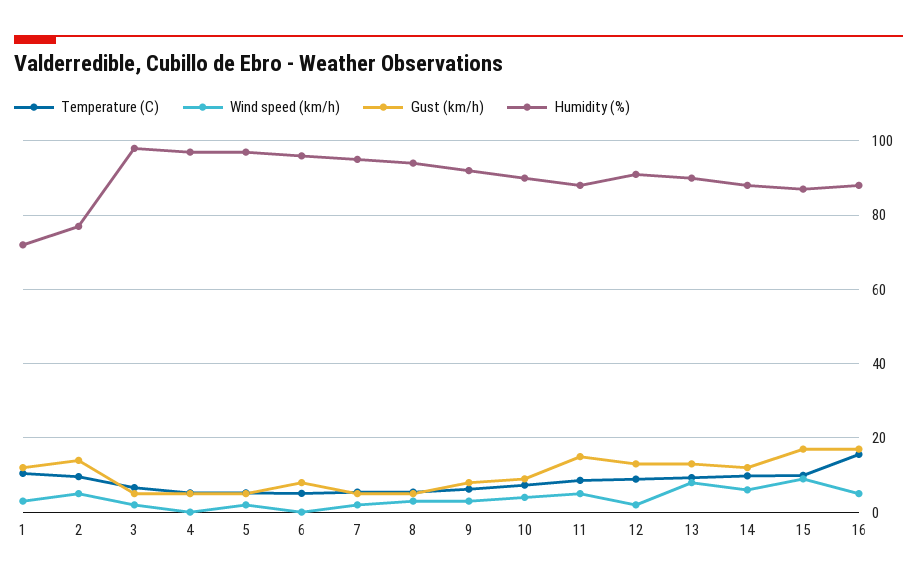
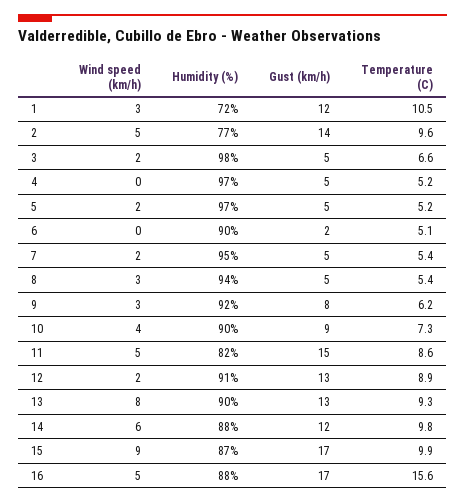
  {
    "Temperature (C)": {
      "1": 10.5,
      "2": 9.6,
      "3": 6.6,
      "4": 5.2,
      "5": 5.2,
      "6": 5.1,
      "7": 5.4,
      "8": 5.4,
      "9": 6.2,
      "10": 7.3,
      "11": 8.6,
      "12": 8.9,
      "13": 9.3,
      "14": 9.8,
      "15": 9.9,
      "16": 15.6
    },
    "Wind speed (km/h)": {
      "1": 3,
      "2": 5,
      "3": 2,
      "4": 0,
      "5": 2,
      "6": 0,
      "7": 2,
      "8": 3,
      "9": 3,
      "10": 4,
      "11": 5,
      "12": 2,
      "13": 8,
      "14": 6,
      "15": 9,
      "16": 5
    },
    "Gust (km/h)": {
      "1": 12,
      "2": 14,
      "3": 5,
      "4": 5,
      "5": 5,
-     "6": 8,
+     "6": 2,
      "7": 5,
      "8": 5,
      "9": 8,
      "10": 9,
      "11": 15,
      "12": 13,
      "13": 13,
      "14": 12,
      "15": 17,
      "16": 17
    },
    "Humidity (%)": {
      "1": 72,
      "2": 77,
      "3": 98,
      "4": 97,
      "5": 97,
-     "6": 96,
+     "6": 90,
      "7": 95,
      "8": 94,
      "9": 92,
      "10": 90,
-     "11": 88,
+     "11": 82,
      "12": 91,
      "13": 90,
      "14": 88,
      "15": 87,
      "16": 88
    }
  }

